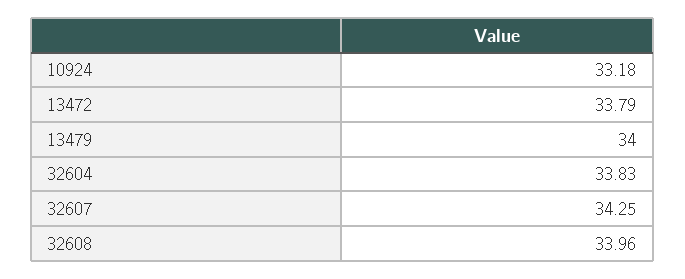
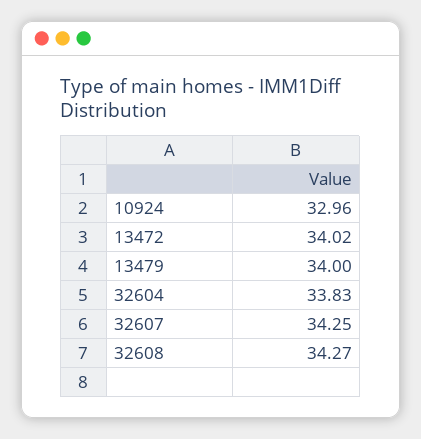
  {
-   "10924": 33.18,
+   "10924": 32.96,
-   "13472": 33.79,
+   "13472": 34.02,
    "13479": 34,
    "32604": 33.83,
    "32607": 34.25,
-   "32608": 33.96
+   "32608": 34.27
  }

